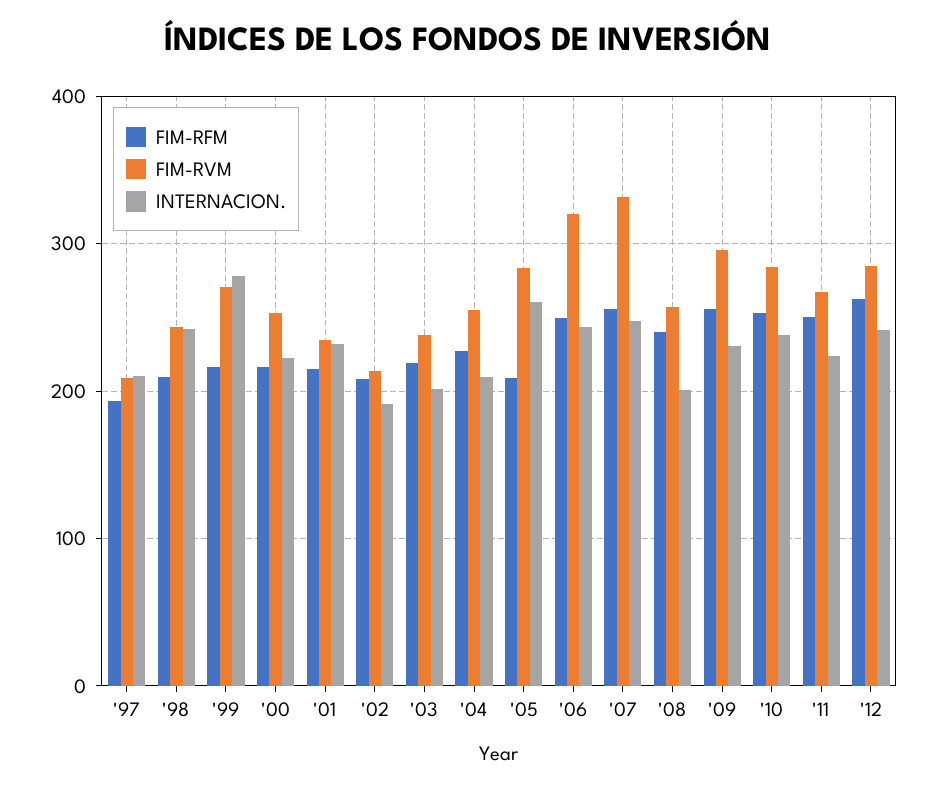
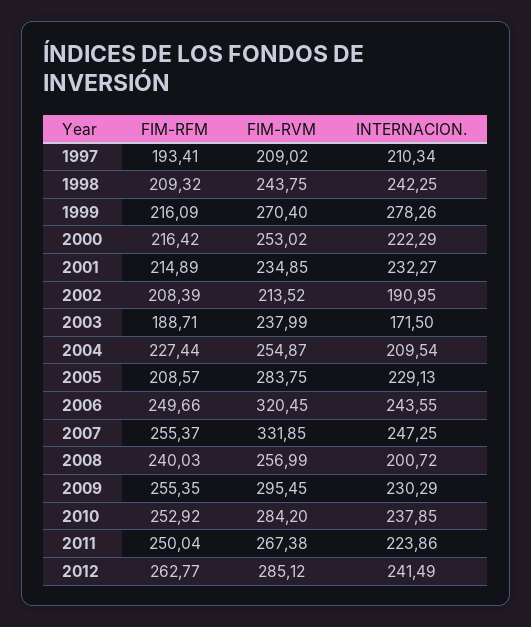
  {
    "FIM-RFM": {
      "'97": 193.41,
      "'98": 209.32,
      "'99": 216.09,
      "'00": 216.42,
      "'01": 214.89,
      "'02": 208.39,
-     "'03": 220,
+     "'03": 188.71,
      "'04": 227.44,
      "'05": 208.57,
      "'06": 249.66,
      "'07": 255.37,
      "'08": 240.03,
      "'09": 255.35,
      "'10": 252.92,
      "'11": 250.04,
      "'12": 262.77
    },
    "FIM-RVM": {
      "'97": 209.02,
      "'98": 243.75,
      "'99": 270.4,
      "'00": 253.02,
      "'01": 234.85,
      "'02": 213.52,
      "'03": 237.99,
      "'04": 254.87,
      "'05": 283.75,
      "'06": 320.45,
      "'07": 331.85,
      "'08": 256.99,
      "'09": 295.45,
      "'10": 284.2,
      "'11": 267.38,
      "'12": 285.12
    },
    "INTERNACION.": {
      "'97": 210.34,
      "'98": 242.25,
      "'99": 278.26,
      "'00": 222.29,
      "'01": 232.27,
      "'02": 190.95,
-     "'03": 200,
+     "'03": 171.5,
      "'04": 209.54,
-     "'05": 260,
+     "'05": 229.13,
      "'06": 243.55,
      "'07": 247.25,
      "'08": 200.72,
      "'09": 230.29,
      "'10": 237.85,
      "'11": 223.86,
      "'12": 241.49
    }
  }

